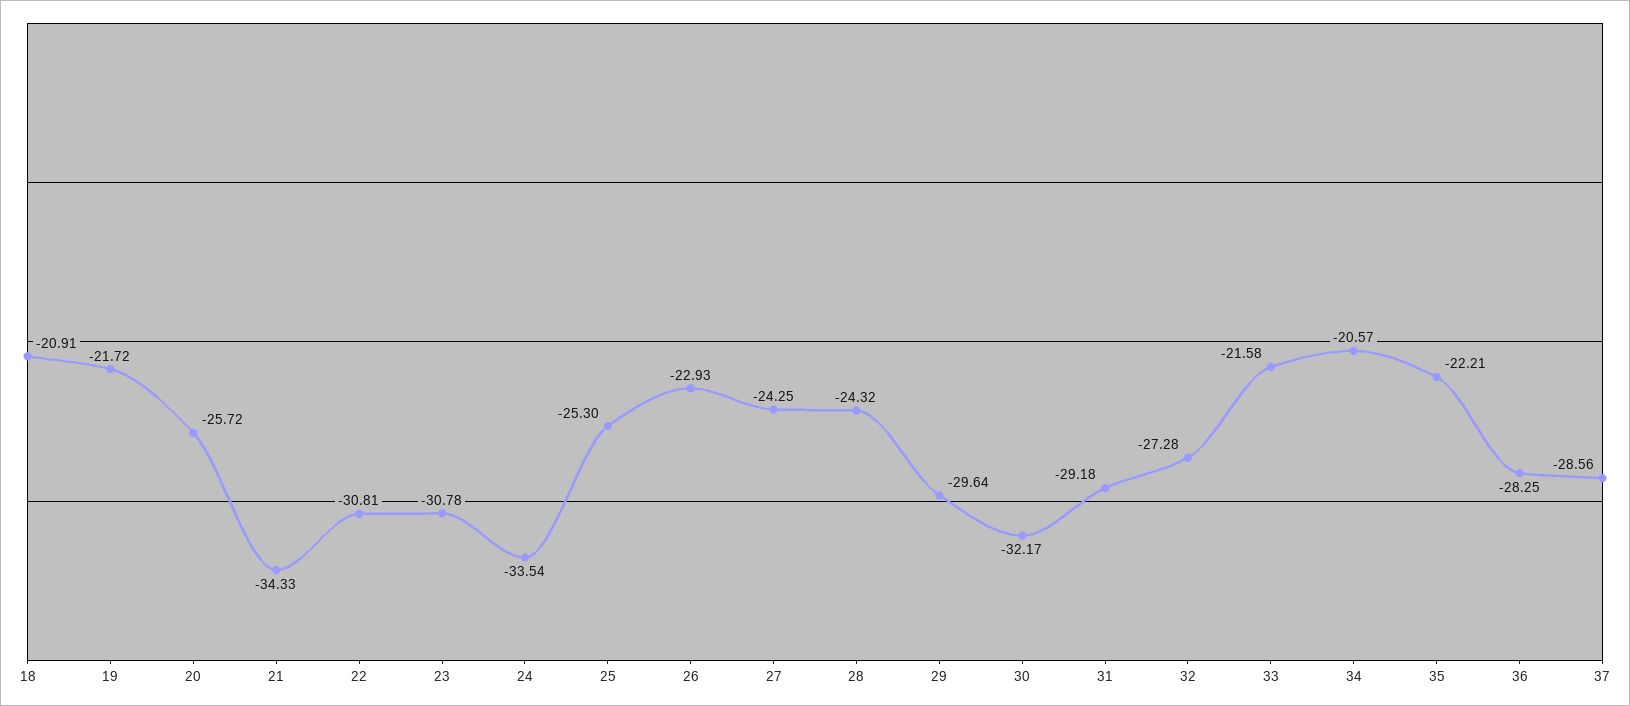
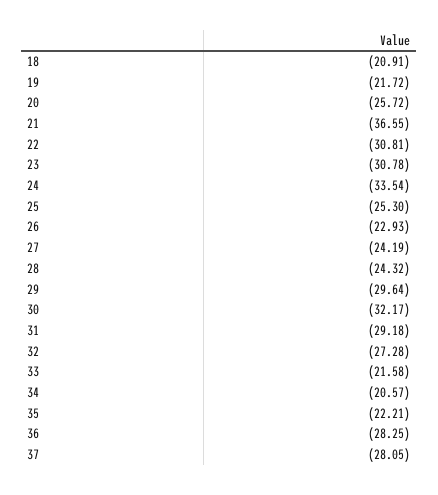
  {
    "18": -20.91,
    "19": -21.72,
    "20": -25.72,
-   "21": -34.33,
+   "21": -36.55,
    "22": -30.81,
    "23": -30.78,
    "24": -33.54,
    "25": -25.3,
    "26": -22.93,
-   "27": -24.25,
+   "27": -24.19,
    "28": -24.32,
    "29": -29.64,
    "30": -32.17,
    "31": -29.18,
    "32": -27.28,
    "33": -21.58,
    "34": -20.57,
    "35": -22.21,
    "36": -28.25,
-   "37": -28.56
+   "37": -28.05
  }

